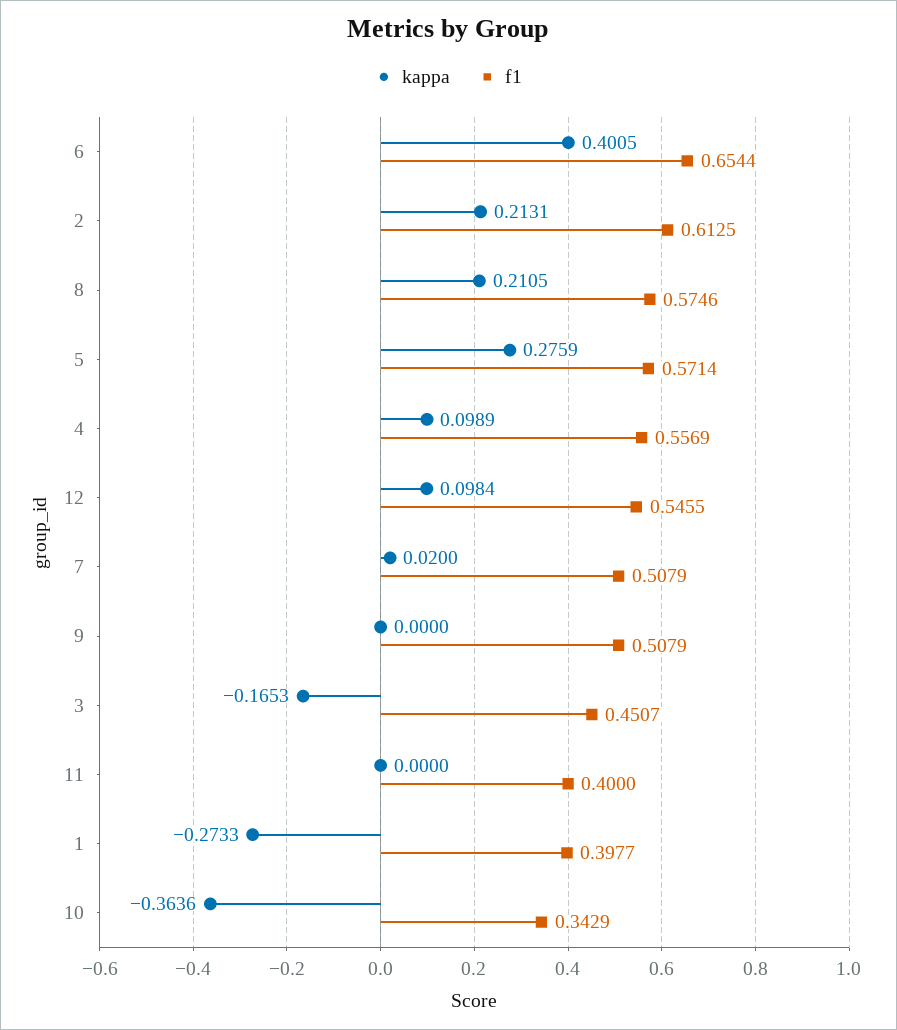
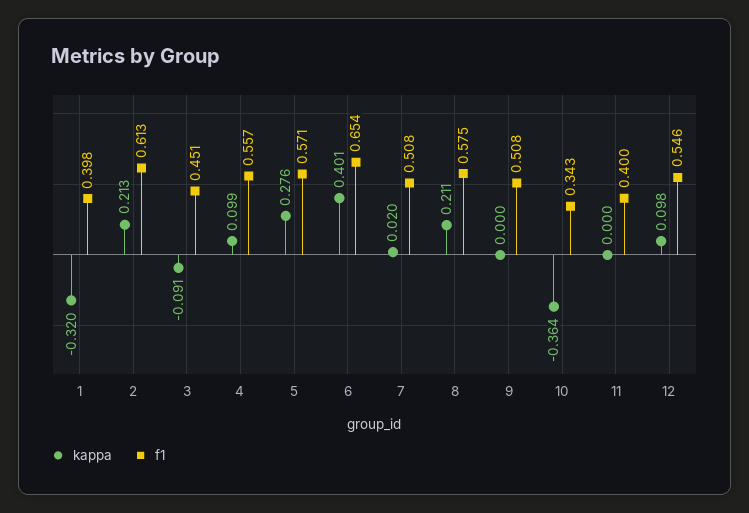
  {
    "kappa": {
      "6": 0.4005,
      "2": 0.2131,
      "8": 0.2105,
      "5": 0.2759,
      "4": 0.0989,
      "12": 0.0984,
      "7": 0.02,
      "9": 0,
-     "3": -0.1653,
+     "3": -0.091,
      "11": 0,
-     "1": -0.2733,
+     "1": -0.32,
      "10": -0.3636
    },
    "f1": {
      "6": 0.6544,
      "2": 0.6125,
      "8": 0.5746,
      "5": 0.5714,
      "4": 0.5569,
      "12": 0.5455,
      "7": 0.5079,
      "9": 0.5079,
      "3": 0.4507,
      "11": 0.4,
      "1": 0.3977,
      "10": 0.3429
    }
  }

